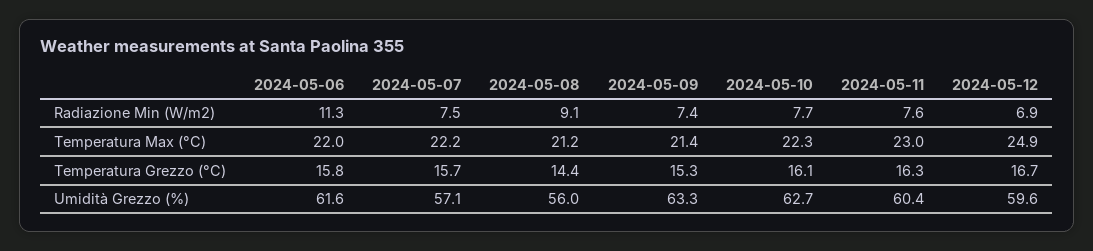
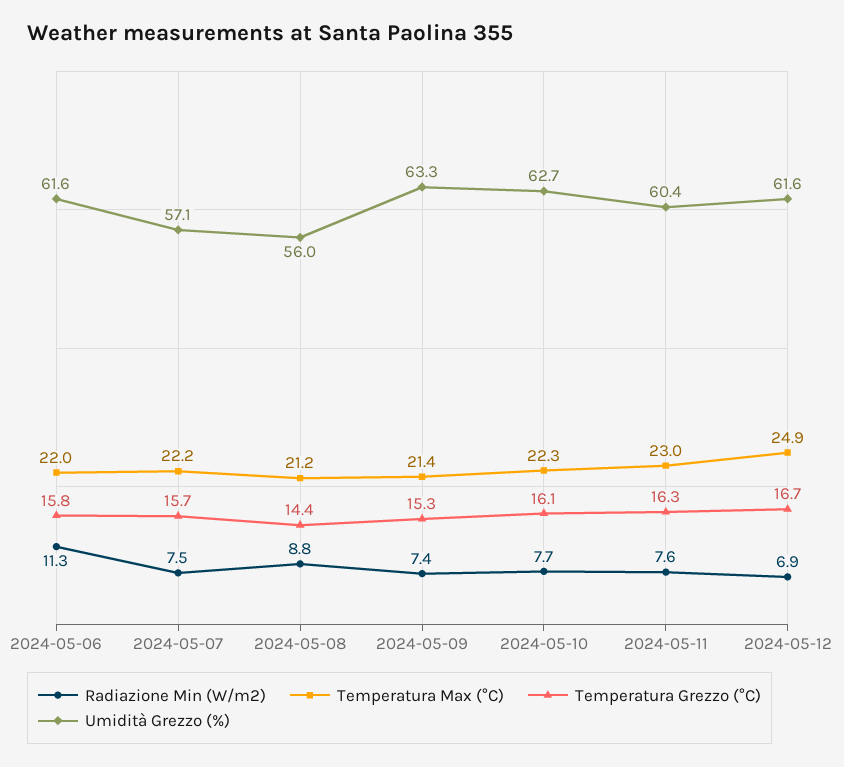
  {
    "Radiazione Min (W/m2)": {
      "2024-05-06": 11.3,
      "2024-05-07": 7.5,
-     "2024-05-08": 9.1,
+     "2024-05-08": 8.8,
      "2024-05-09": 7.4,
      "2024-05-10": 7.7,
      "2024-05-11": 7.6,
      "2024-05-12": 6.9
    },
    "Temperatura Max (°C)": {
      "2024-05-06": 22,
      "2024-05-07": 22.2,
      "2024-05-08": 21.2,
      "2024-05-09": 21.4,
      "2024-05-10": 22.3,
      "2024-05-11": 23,
      "2024-05-12": 24.9
    },
    "Temperatura Grezzo (°C)": {
      "2024-05-06": 15.8,
      "2024-05-07": 15.7,
      "2024-05-08": 14.4,
      "2024-05-09": 15.3,
      "2024-05-10": 16.1,
      "2024-05-11": 16.3,
      "2024-05-12": 16.7
    },
    "Umidità Grezzo (%)": {
      "2024-05-06": 61.6,
      "2024-05-07": 57.1,
      "2024-05-08": 56,
      "2024-05-09": 63.3,
      "2024-05-10": 62.7,
      "2024-05-11": 60.4,
-     "2024-05-12": 59.6
+     "2024-05-12": 61.6
    }
  }

